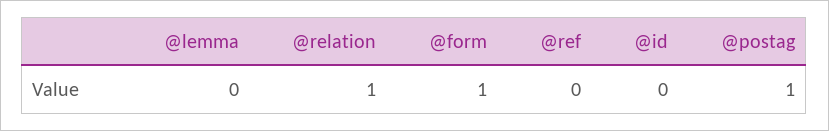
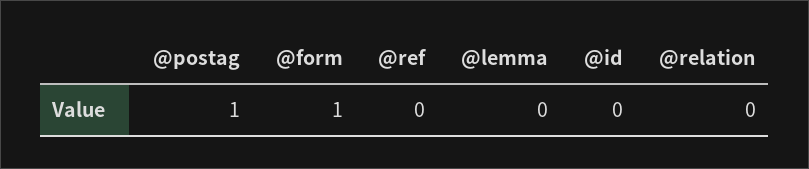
  {
    "@lemma": 0,
-   "@relation": 1,
+   "@relation": 0,
    "@form": 1,
    "@ref": 0,
    "@id": 0,
    "@postag": 1
  }

